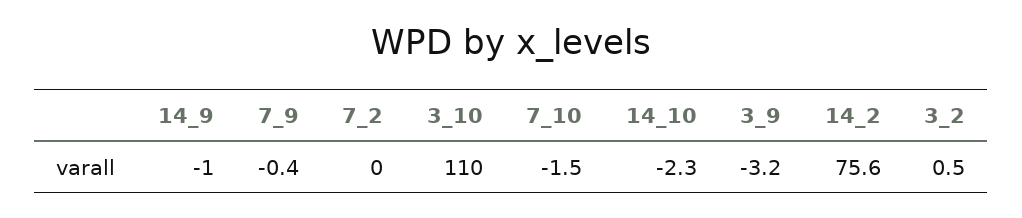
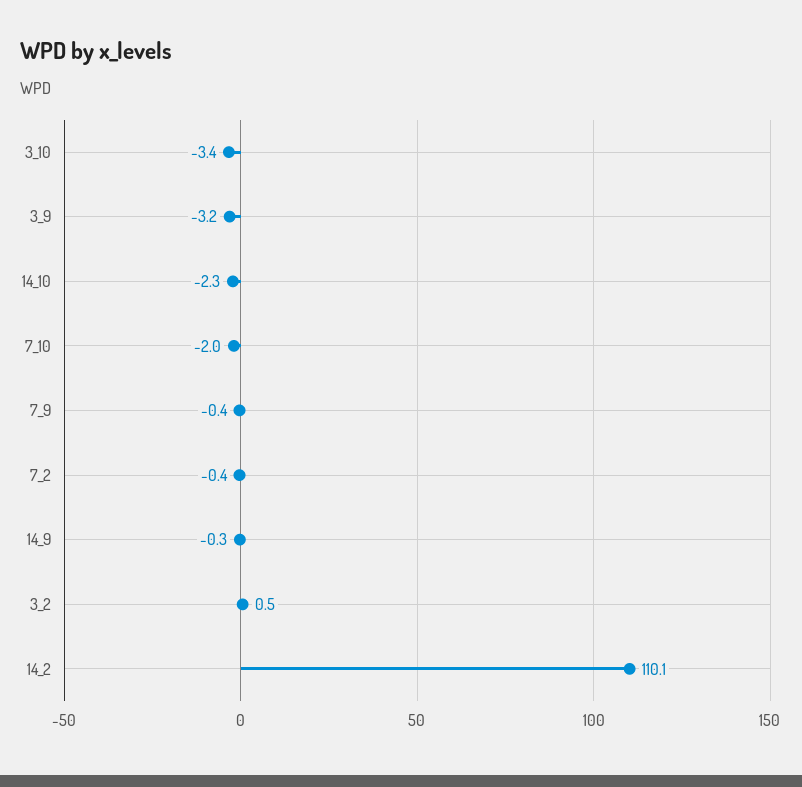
  {
-   "14_9": -1,
+   "14_9": -0.3,
    "7_9": -0.4,
-   "7_2": 0,
+   "7_2": -0.4,
-   "3_10": 110,
+   "3_10": -3.4,
-   "7_10": -1.5,
+   "7_10": -2,
    "14_10": -2.3,
    "3_9": -3.2,
-   "14_2": 75.6,
+   "14_2": 110.1,
    "3_2": 0.5
  }

